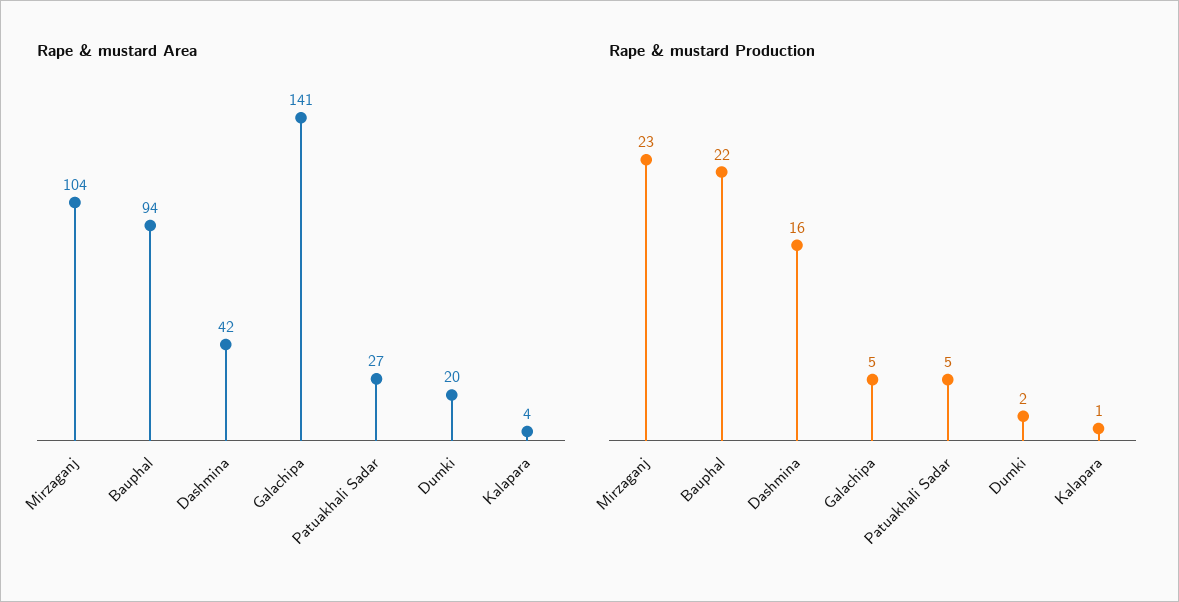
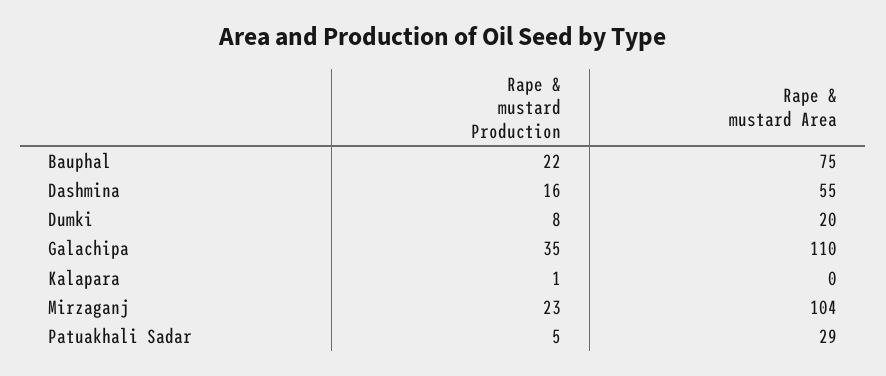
  {
    "Rape & mustard Area": {
      "Mirzaganj": 104,
-     "Bauphal": 94,
+     "Bauphal": 75,
-     "Dashmina": 42,
+     "Dashmina": 55,
-     "Galachipa": 141,
+     "Galachipa": 110,
-     "Patuakhali Sadar": 27,
+     "Patuakhali Sadar": 29,
      "Dumki": 20,
-     "Kalapara": 4
+     "Kalapara": 0
    },
    "Rape & mustard Production": {
      "Mirzaganj": 23,
      "Bauphal": 22,
      "Dashmina": 16,
-     "Galachipa": 5,
+     "Galachipa": 35,
      "Patuakhali Sadar": 5,
-     "Dumki": 2,
+     "Dumki": 8,
      "Kalapara": 1
    }
  }

